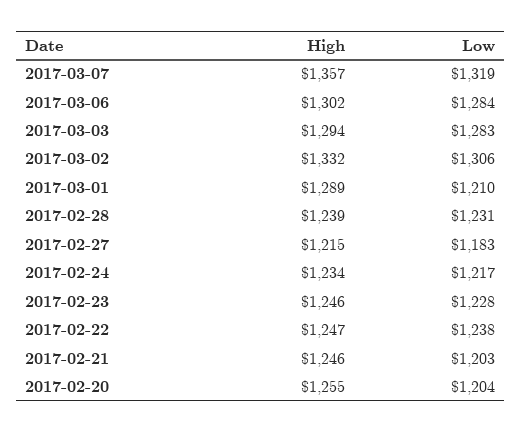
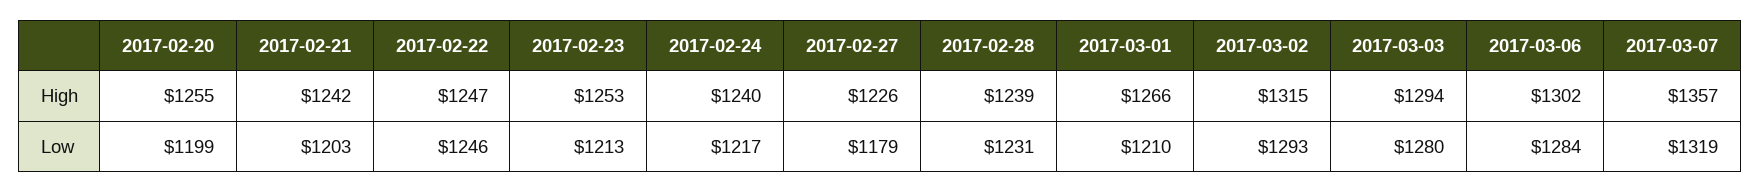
  {
    "High": {
      "2017-03-07": 1357,
      "2017-03-06": 1302,
      "2017-03-03": 1294,
-     "2017-03-02": 1332,
+     "2017-03-02": 1315,
-     "2017-03-01": 1289,
+     "2017-03-01": 1266,
      "2017-02-28": 1239,
-     "2017-02-27": 1215,
+     "2017-02-27": 1226,
-     "2017-02-24": 1234,
+     "2017-02-24": 1240,
-     "2017-02-23": 1246,
+     "2017-02-23": 1253,
      "2017-02-22": 1247,
-     "2017-02-21": 1246,
+     "2017-02-21": 1242,
      "2017-02-20": 1255
    },
    "Low": {
      "2017-03-07": 1319,
      "2017-03-06": 1284,
-     "2017-03-03": 1283,
+     "2017-03-03": 1280,
-     "2017-03-02": 1306,
+     "2017-03-02": 1293,
      "2017-03-01": 1210,
      "2017-02-28": 1231,
-     "2017-02-27": 1183,
+     "2017-02-27": 1179,
      "2017-02-24": 1217,
-     "2017-02-23": 1228,
+     "2017-02-23": 1213,
-     "2017-02-22": 1238,
+     "2017-02-22": 1246,
      "2017-02-21": 1203,
-     "2017-02-20": 1204
+     "2017-02-20": 1199
    }
  }

